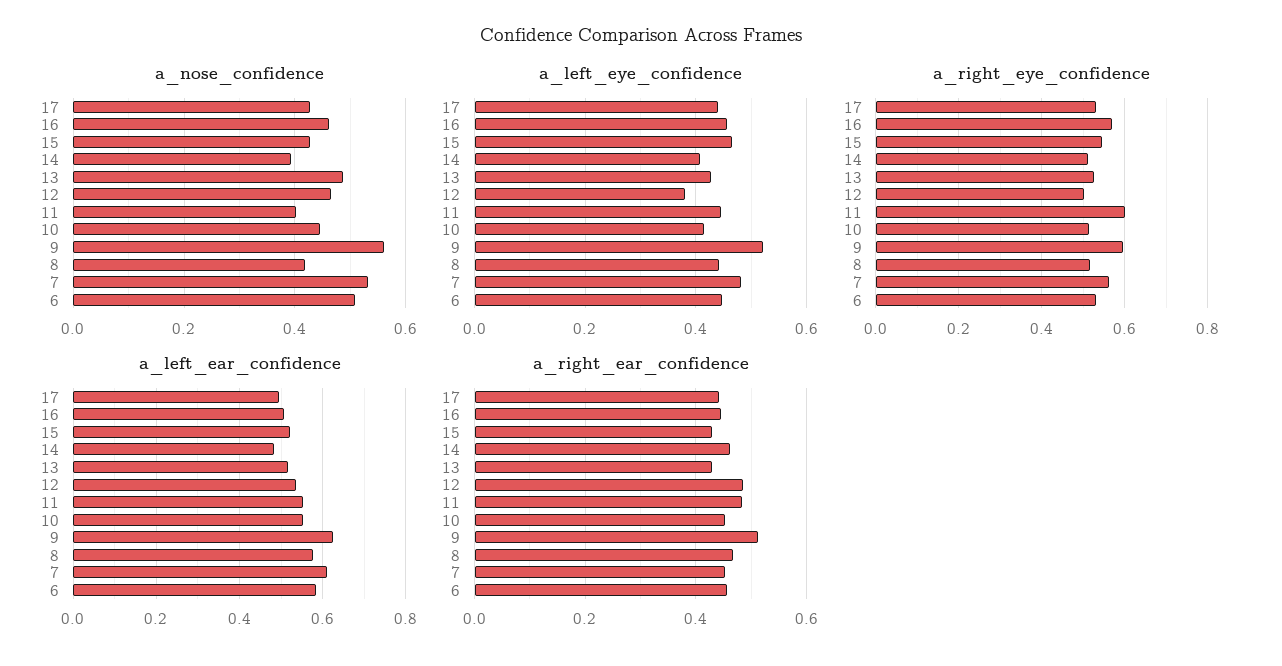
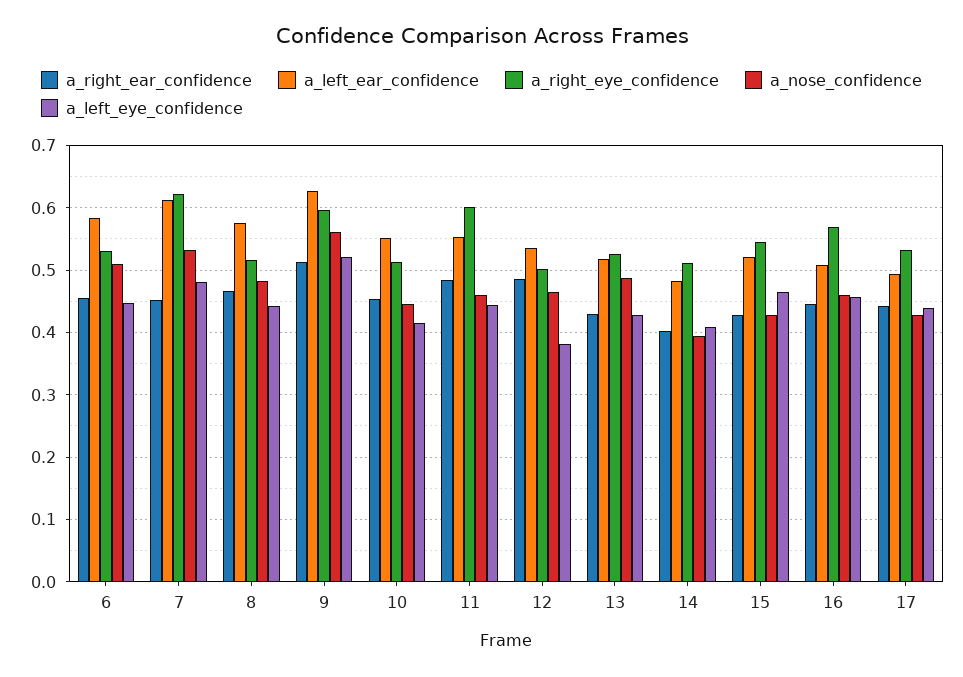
  {
    "a_nose_confidence": {
      "17": 0.43,
      "16": 0.46,
      "15": 0.43,
      "14": 0.39,
      "13": 0.49,
      "12": 0.47,
-     "11": 0.4,
+     "11": 0.46,
      "10": 0.45,
      "9": 0.56,
-     "8": 0.42,
+     "8": 0.48,
      "7": 0.53,
      "6": 0.51
    },
    "a_left_eye_confidence": {
      "17": 0.44,
      "16": 0.46,
      "15": 0.46,
      "14": 0.41,
      "13": 0.43,
      "12": 0.38,
      "11": 0.44,
      "10": 0.42,
      "9": 0.52,
      "8": 0.44,
      "7": 0.48,
      "6": 0.45
    },
    "a_right_eye_confidence": {
      "17": 0.53,
      "16": 0.57,
      "15": 0.55,
      "14": 0.51,
      "13": 0.53,
      "12": 0.5,
      "11": 0.6,
      "10": 0.51,
      "9": 0.6,
      "8": 0.52,
-     "7": 0.56,
+     "7": 0.62,
      "6": 0.53
    },
    "a_left_ear_confidence": {
      "17": 0.49,
      "16": 0.51,
      "15": 0.52,
      "14": 0.48,
      "13": 0.52,
      "12": 0.54,
      "11": 0.55,
      "10": 0.55,
      "9": 0.63,
      "8": 0.58,
      "7": 0.61,
      "6": 0.58
    },
    "a_right_ear_confidence": {
      "17": 0.44,
      "16": 0.45,
      "15": 0.43,
-     "14": 0.46,
+     "14": 0.4,
      "13": 0.43,
      "12": 0.49,
      "11": 0.48,
      "10": 0.45,
      "9": 0.51,
      "8": 0.47,
      "7": 0.45,
      "6": 0.46
    }
  }

